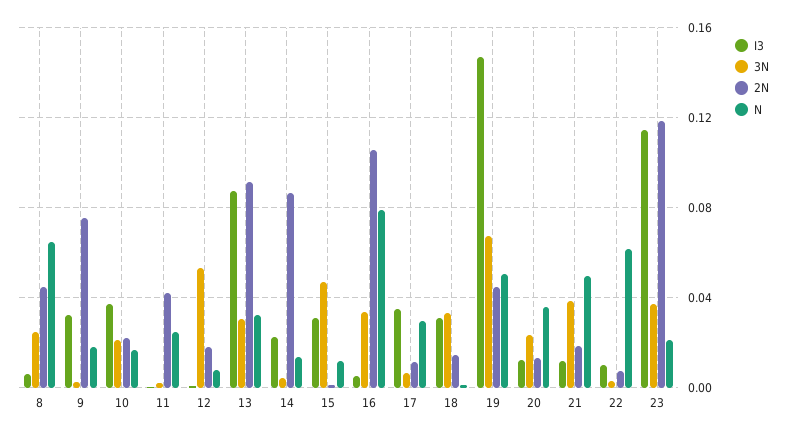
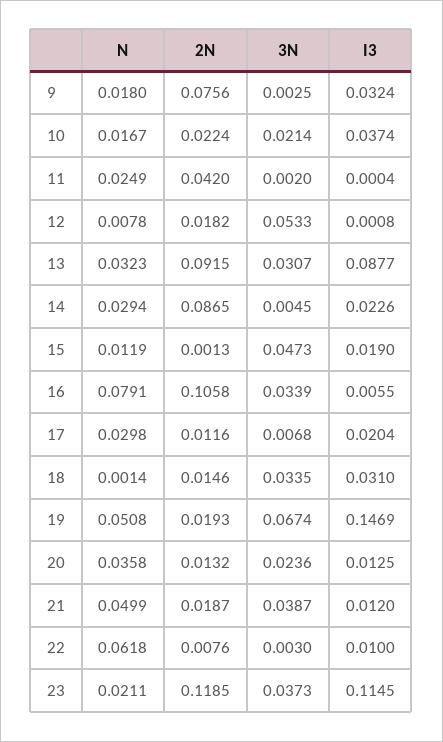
  {
    "I3": {
-     "8": 0.005,
      "9": 0.0324,
      "10": 0.0374,
      "11": 0.0004,
      "12": 0.0008,
      "13": 0.0877,
      "14": 0.0226,
-     "15": 0.03,
+     "15": 0.019,
      "16": 0.0055,
-     "17": 0.035,
+     "17": 0.0204,
      "18": 0.031,
      "19": 0.1469,
      "20": 0.0125,
      "21": 0.012,
      "22": 0.01,
      "23": 0.1145
    },
    "3N": {
-     "8": 0.025,
      "9": 0.0025,
      "10": 0.0214,
      "11": 0.002,
      "12": 0.0533,
      "13": 0.0307,
      "14": 0.0045,
      "15": 0.0473,
      "16": 0.0339,
      "17": 0.0068,
      "18": 0.0335,
      "19": 0.0674,
      "20": 0.0236,
      "21": 0.0387,
      "22": 0.003,
      "23": 0.0373
    },
    "2N": {
-     "8": 0.045,
      "9": 0.0756,
      "10": 0.0224,
      "11": 0.042,
      "12": 0.0182,
      "13": 0.0915,
      "14": 0.0865,
      "15": 0.0013,
      "16": 0.1058,
      "17": 0.0116,
      "18": 0.0146,
-     "19": 0.045,
+     "19": 0.0193,
      "20": 0.0132,
      "21": 0.0187,
      "22": 0.0076,
      "23": 0.1185
    },
    "N": {
-     "8": 0.065,
      "9": 0.018,
      "10": 0.0167,
      "11": 0.0249,
      "12": 0.0078,
      "13": 0.0323,
-     "14": 0.015,
+     "14": 0.0294,
      "15": 0.0119,
      "16": 0.0791,
      "17": 0.0298,
      "18": 0.0014,
      "19": 0.0508,
      "20": 0.0358,
      "21": 0.0499,
      "22": 0.0618,
      "23": 0.0211
    }
  }

